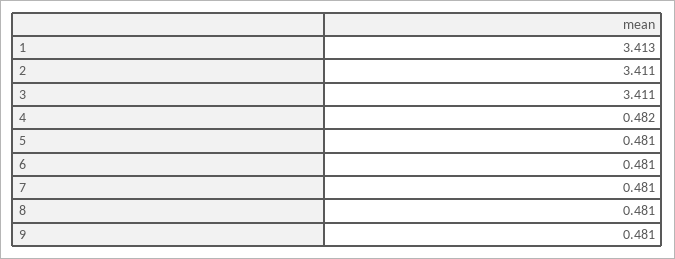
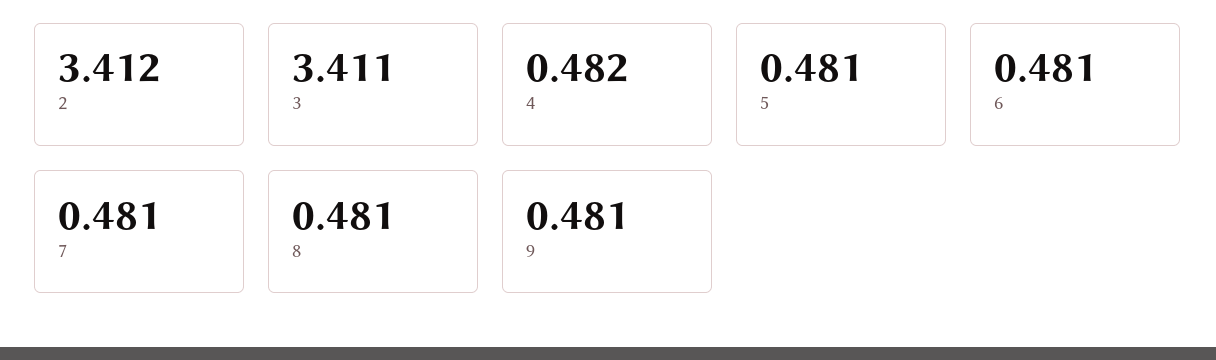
  {
-   "1": 3.413,
-   "2": 3.411,
+   "2": 3.412,
    "3": 3.411,
    "4": 0.482,
    "5": 0.481,
    "6": 0.481,
    "7": 0.481,
    "8": 0.481,
    "9": 0.481
  }

